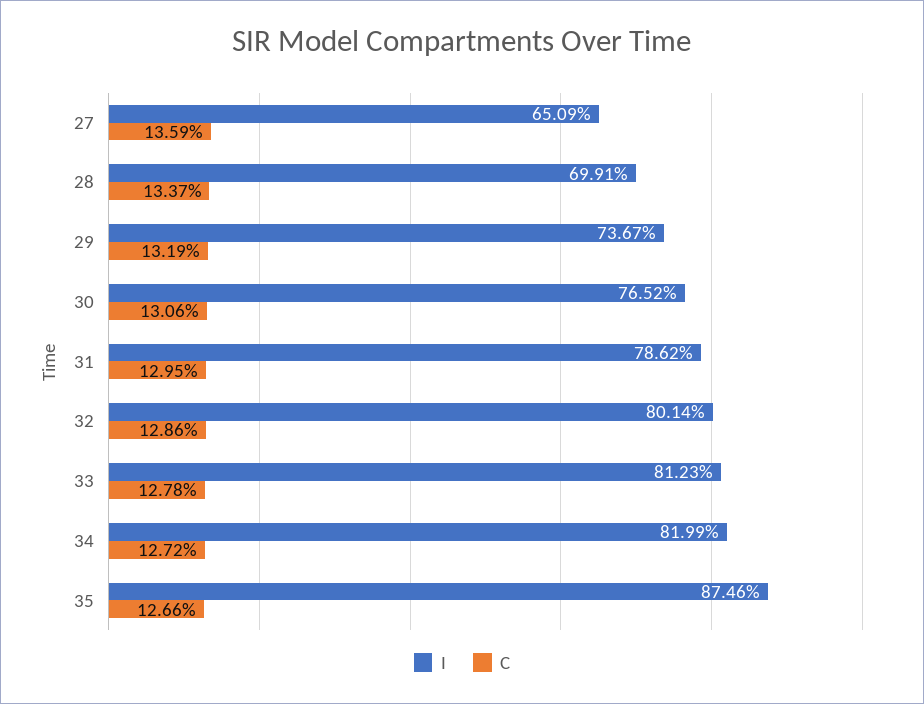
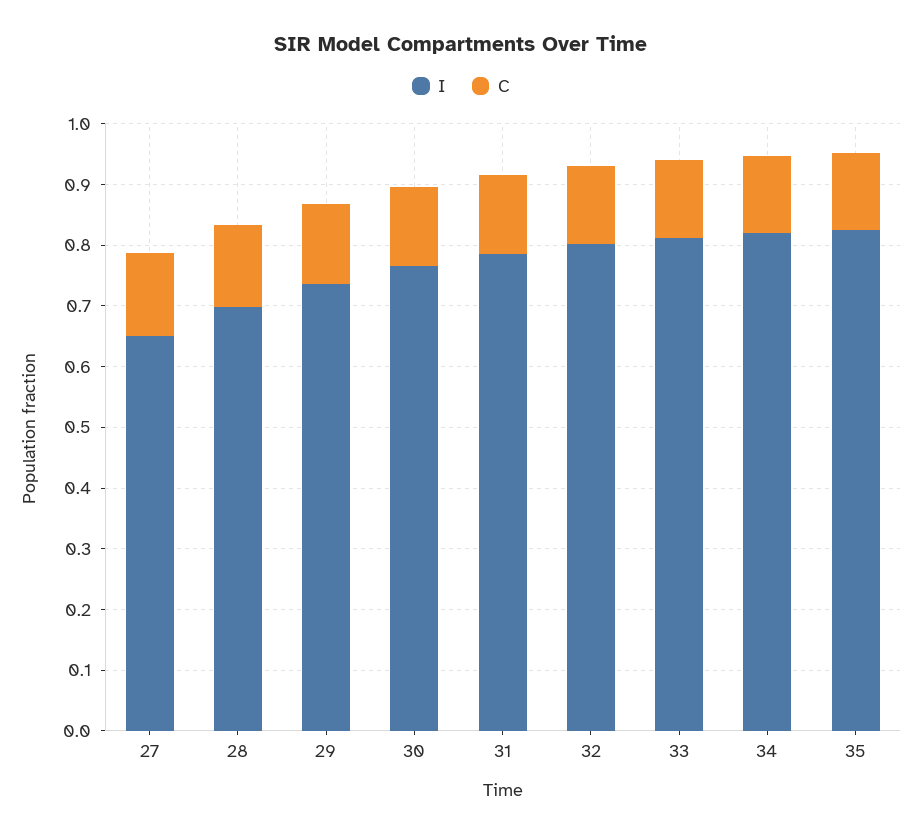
  {
    "I": {
      "27": 0.6509,
      "28": 0.6991,
      "29": 0.7367,
      "30": 0.7652,
      "31": 0.7862,
      "32": 0.8014,
      "33": 0.8123,
      "34": 0.8199,
-     "35": 0.8746
+     "35": 0.82
    },
    "C": {
      "27": 0.1359,
      "28": 0.1337,
      "29": 0.1319,
      "30": 0.1306,
      "31": 0.1295,
      "32": 0.1286,
      "33": 0.1278,
      "34": 0.1272,
      "35": 0.1266
    }
  }

